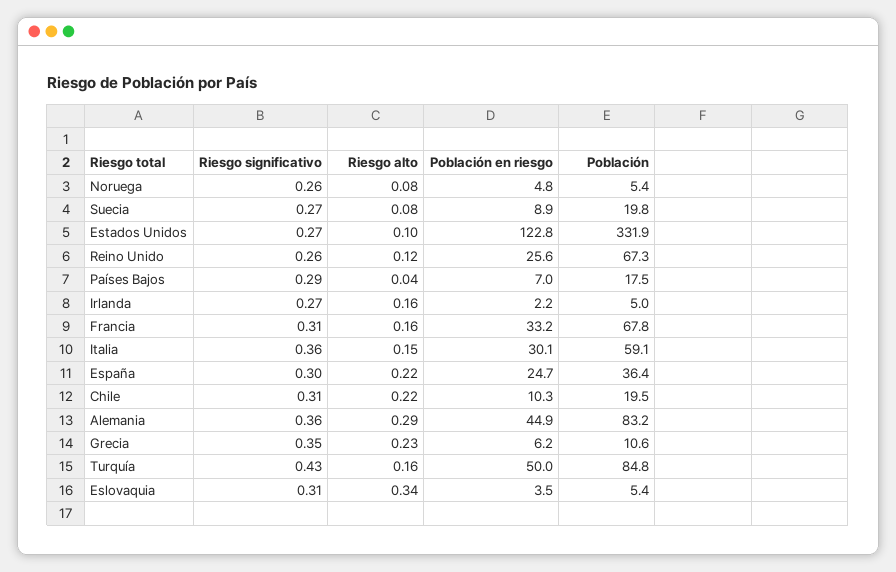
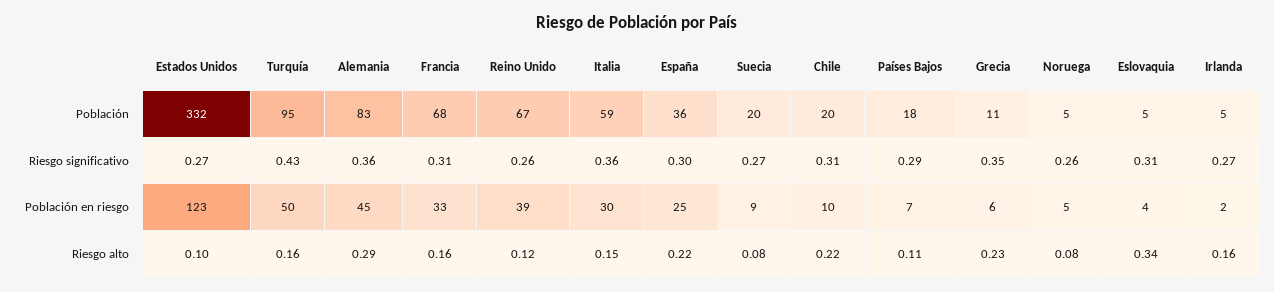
  {
    "Riesgo significativo": {
      "Noruega": 0.26,
      "Suecia": 0.27,
      "Estados Unidos": 0.27,
      "Reino Unido": 0.26,
      "Países Bajos": 0.29,
      "Irlanda": 0.27,
      "Francia": 0.31,
      "Italia": 0.36,
      "España": 0.3,
      "Chile": 0.31,
      "Alemania": 0.36,
      "Grecia": 0.35,
      "Turquía": 0.43,
      "Eslovaquia": 0.31
    },
    "Riesgo alto": {
      "Noruega": 0.08,
      "Suecia": 0.08,
      "Estados Unidos": 0.1,
      "Reino Unido": 0.12,
-     "Países Bajos": 0.04,
+     "Países Bajos": 0.11,
      "Irlanda": 0.16,
      "Francia": 0.16,
      "Italia": 0.15,
      "España": 0.22,
      "Chile": 0.22,
      "Alemania": 0.29,
      "Grecia": 0.23,
      "Turquía": 0.16,
      "Eslovaquia": 0.34
    },
    "Población en riesgo": {
      "Noruega": 4.8,
      "Suecia": 8.9,
      "Estados Unidos": 122.8,
-     "Reino Unido": 25.6,
+     "Reino Unido": 39,
      "Países Bajos": 7,
      "Irlanda": 2.2,
      "Francia": 33.2,
      "Italia": 30.1,
      "España": 24.7,
      "Chile": 10.3,
      "Alemania": 44.9,
      "Grecia": 6.2,
      "Turquía": 50,
      "Eslovaquia": 3.5
    },
    "Población": {
      "Noruega": 5.4,
      "Suecia": 19.8,
      "Estados Unidos": 331.9,
      "Reino Unido": 67.3,
      "Países Bajos": 17.5,
      "Irlanda": 5,
      "Francia": 67.8,
      "Italia": 59.1,
      "España": 36.4,
      "Chile": 19.5,
      "Alemania": 83.2,
      "Grecia": 10.6,
-     "Turquía": 84.8,
+     "Turquía": 95,
      "Eslovaquia": 5.4
    }
  }

